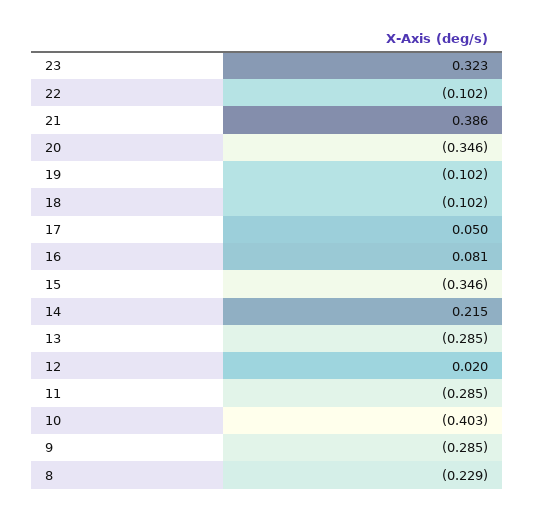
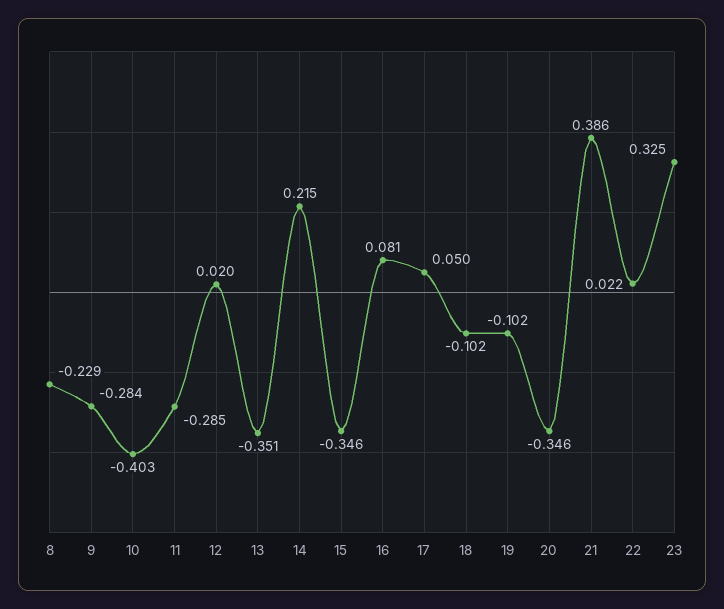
  {
-   "23": 0.323,
+   "23": 0.325,
-   "22": -0.102,
+   "22": 0.022,
    "21": 0.386,
    "20": -0.346,
    "19": -0.102,
    "18": -0.102,
    "17": 0.05,
    "16": 0.081,
    "15": -0.346,
    "14": 0.215,
-   "13": -0.285,
+   "13": -0.351,
    "12": 0.02,
    "11": -0.285,
    "10": -0.403,
-   "9": -0.285,
+   "9": -0.284,
    "8": -0.229
  }

